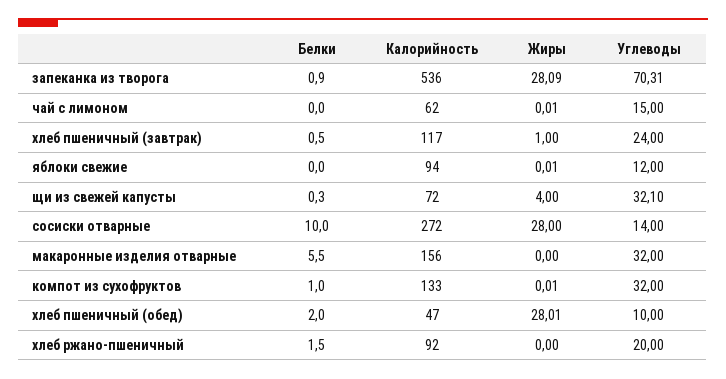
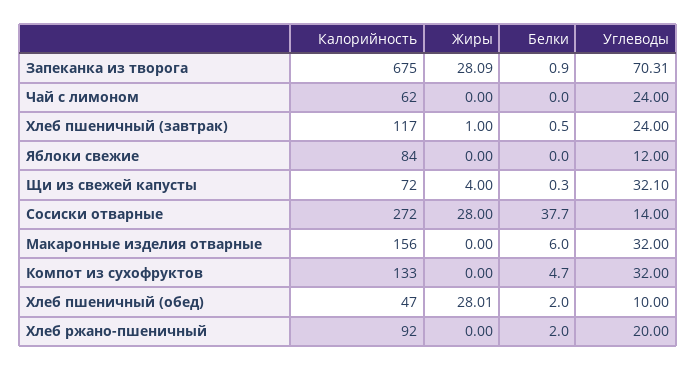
  {
    "Белки": {
      "запеканка из творога": 0.9,
      "чай с лимоном": 0,
      "хлеб пшеничный (завтрак)": 0.5,
      "яблоки свежие": 0,
      "щи из свежей капусты": 0.3,
-     "сосиски отварные": 10,
+     "сосиски отварные": 37.7,
-     "макаронные изделия отварные": 5.5,
+     "макаронные изделия отварные": 6,
-     "компот из сухофруктов": 1,
+     "компот из сухофруктов": 4.7,
      "хлеб пшеничный (обед)": 2,
-     "хлеб ржано-пшеничный": 1.5
+     "хлеб ржано-пшеничный": 2
    },
    "Калорийность": {
-     "запеканка из творога": 536,
+     "запеканка из творога": 675,
      "чай с лимоном": 62,
      "хлеб пшеничный (завтрак)": 117,
-     "яблоки свежие": 94,
+     "яблоки свежие": 84,
      "щи из свежей капусты": 72,
      "сосиски отварные": 272,
      "макаронные изделия отварные": 156,
      "компот из сухофруктов": 133,
      "хлеб пшеничный (обед)": 47,
      "хлеб ржано-пшеничный": 92
    },
    "Жиры": {
      "запеканка из творога": 28.09,
-     "чай с лимоном": 0.01,
+     "чай с лимоном": 0,
      "хлеб пшеничный (завтрак)": 1,
-     "яблоки свежие": 0.01,
+     "яблоки свежие": 0,
      "щи из свежей капусты": 4,
      "сосиски отварные": 28,
      "макаронные изделия отварные": 0,
-     "компот из сухофруктов": 0.01,
+     "компот из сухофруктов": 0,
      "хлеб пшеничный (обед)": 28.01,
      "хлеб ржано-пшеничный": 0
    },
    "Углеводы": {
      "запеканка из творога": 70.31,
-     "чай с лимоном": 15,
+     "чай с лимоном": 24,
      "хлеб пшеничный (завтрак)": 24,
      "яблоки свежие": 12,
      "щи из свежей капусты": 32.1,
      "сосиски отварные": 14,
      "макаронные изделия отварные": 32,
      "компот из сухофруктов": 32,
      "хлеб пшеничный (обед)": 10,
      "хлеб ржано-пшеничный": 20
    }
  }

